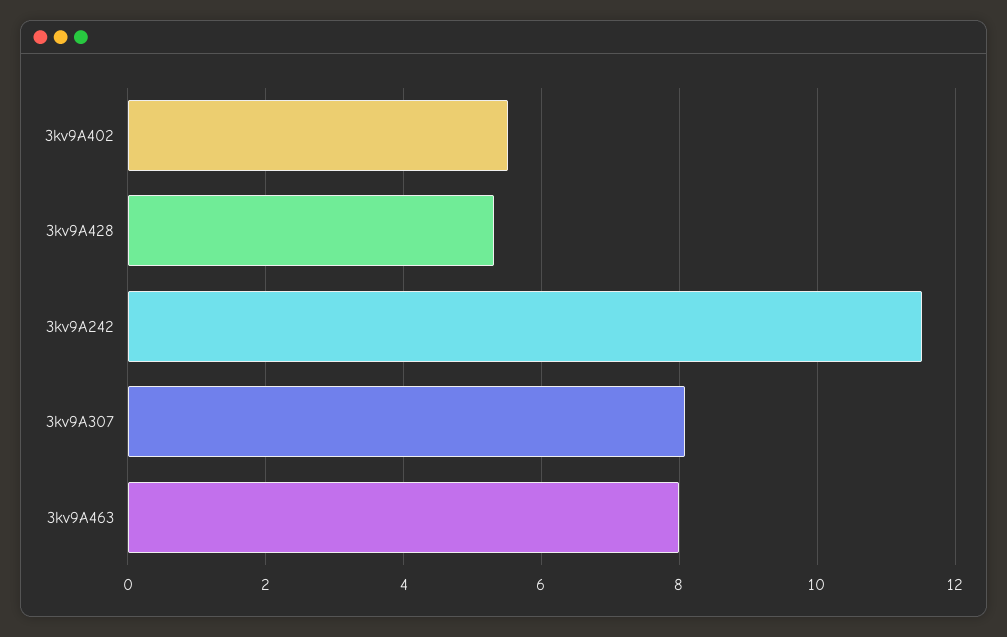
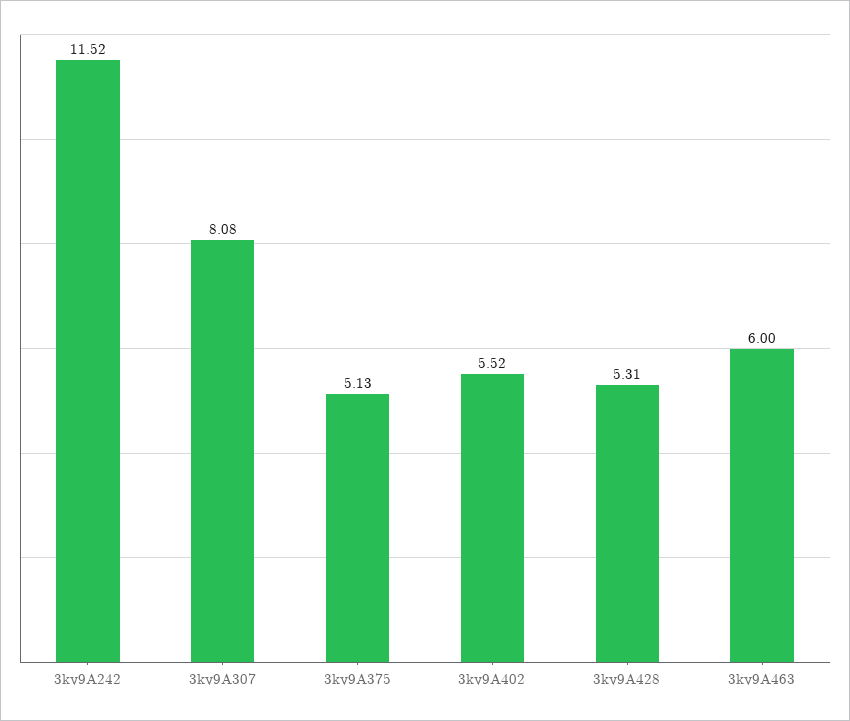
  {
    "3kv9A402": 5.52,
    "3kv9A428": 5.31,
    "3kv9A242": 11.52,
    "3kv9A307": 8.08,
-   "3kv9A463": 8
+   "3kv9A463": 6,
+   "3kv9A375": 5.13
  }

